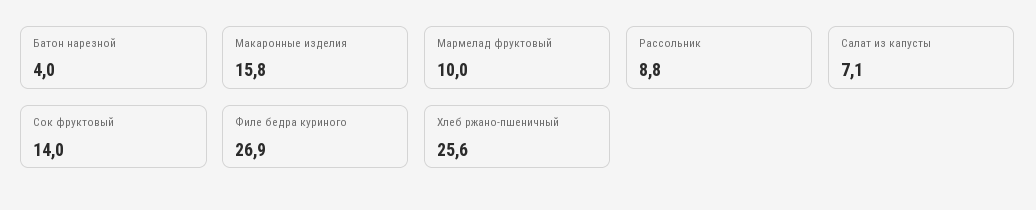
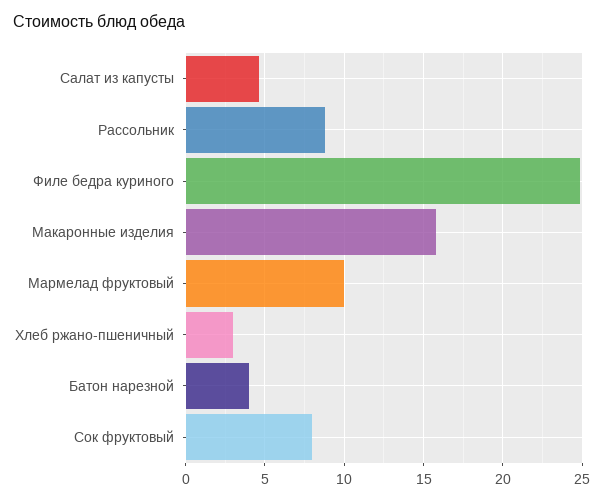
  {
    "Батон нарезной": 4,
    "Макаронные изделия": 15.8,
    "Мармелад фруктовый": 10,
    "Рассольник": 8.8,
-   "Салат из капусты": 7.1,
+   "Салат из капусты": 4.5,
-   "Сок фруктовый": 14,
+   "Сок фруктовый": 8,
-   "Филе бедра куриного": 26.9,
+   "Филе бедра куриного": 25,
-   "Хлеб ржано-пшеничный": 25.6
+   "Хлеб ржано-пшеничный": 3
  }

